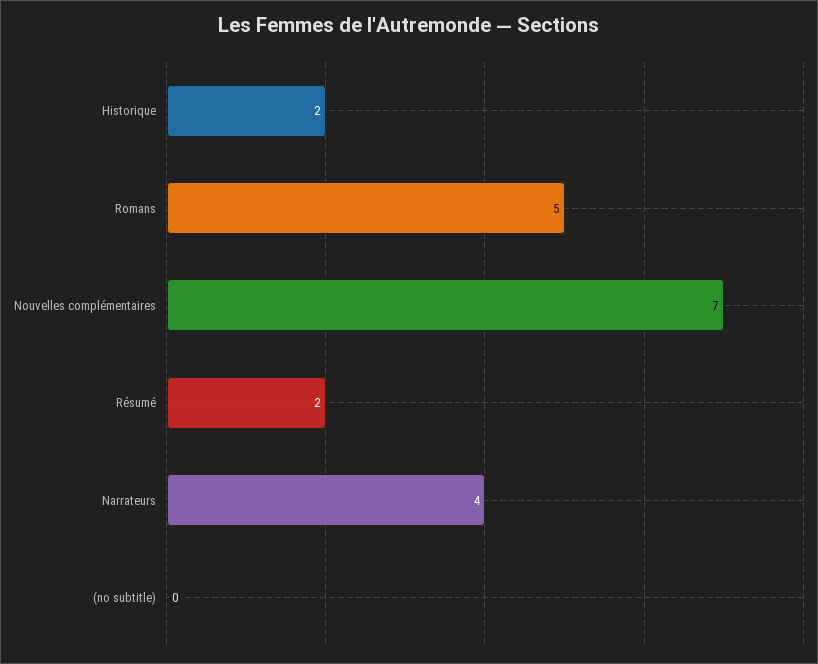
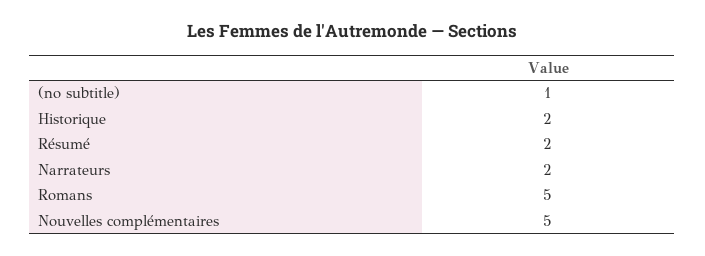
  {
    "Historique": 2,
    "Romans": 5,
-   "Nouvelles complémentaires": 7,
+   "Nouvelles complémentaires": 5,
    "Résumé": 2,
-   "Narrateurs": 4,
+   "Narrateurs": 2,
-   "(no subtitle)": 0
+   "(no subtitle)": 1
  }

